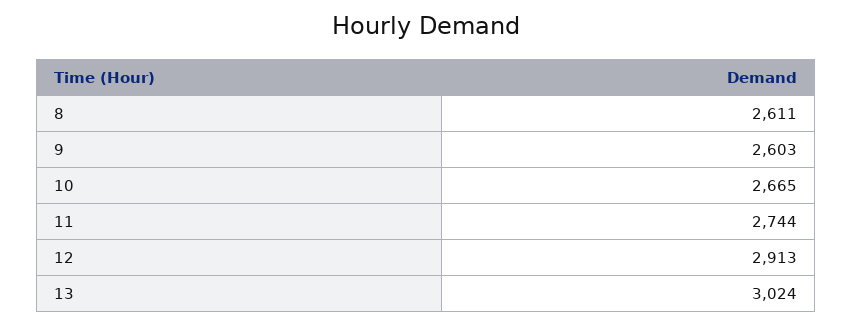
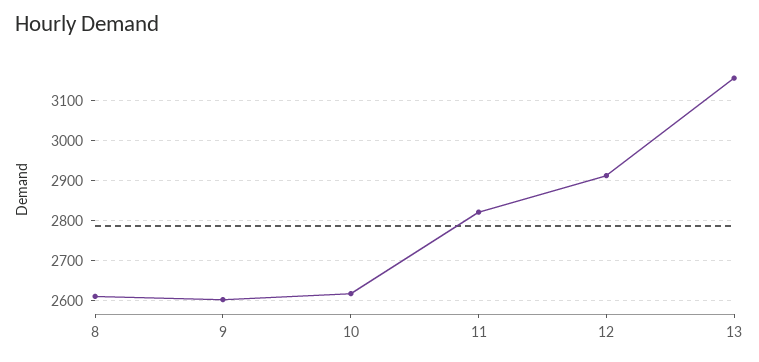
  {
    "8": 2611,
    "9": 2603,
-   "10": 2665,
+   "10": 2620,
-   "11": 2744,
+   "11": 2820,
    "12": 2913,
-   "13": 3024
+   "13": 3160
  }

